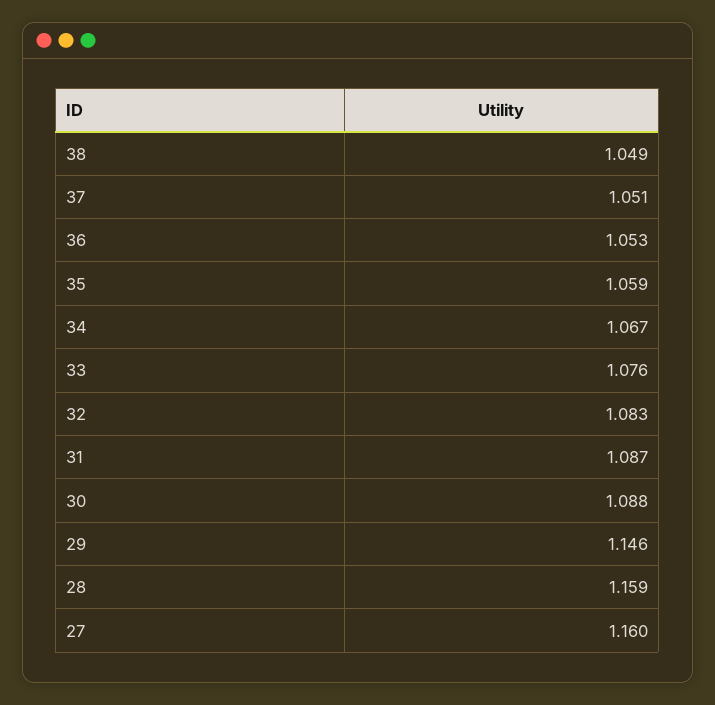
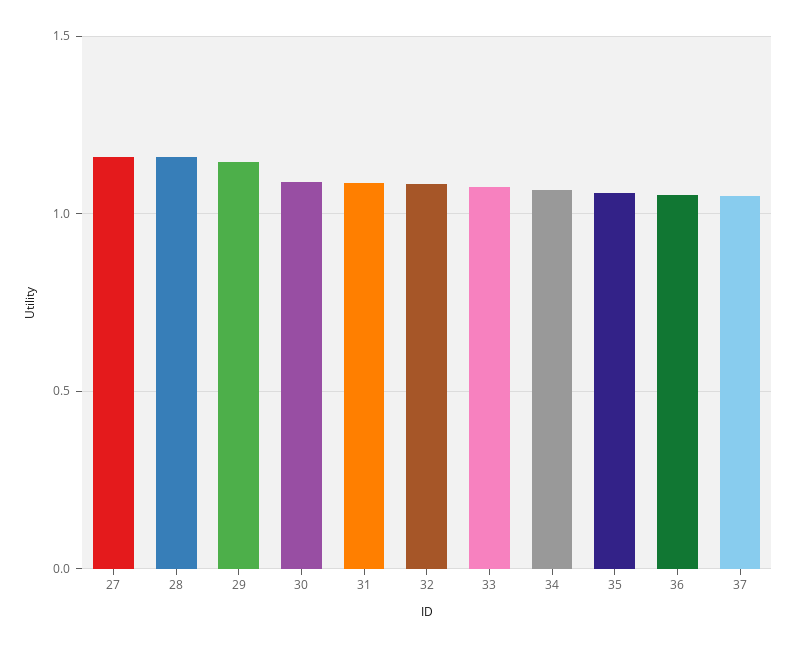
  {
-   "38": 1.049,
    "37": 1.051,
    "36": 1.053,
    "35": 1.059,
    "34": 1.067,
    "33": 1.076,
    "32": 1.083,
    "31": 1.087,
    "30": 1.088,
    "29": 1.146,
    "28": 1.159,
    "27": 1.16
  }

